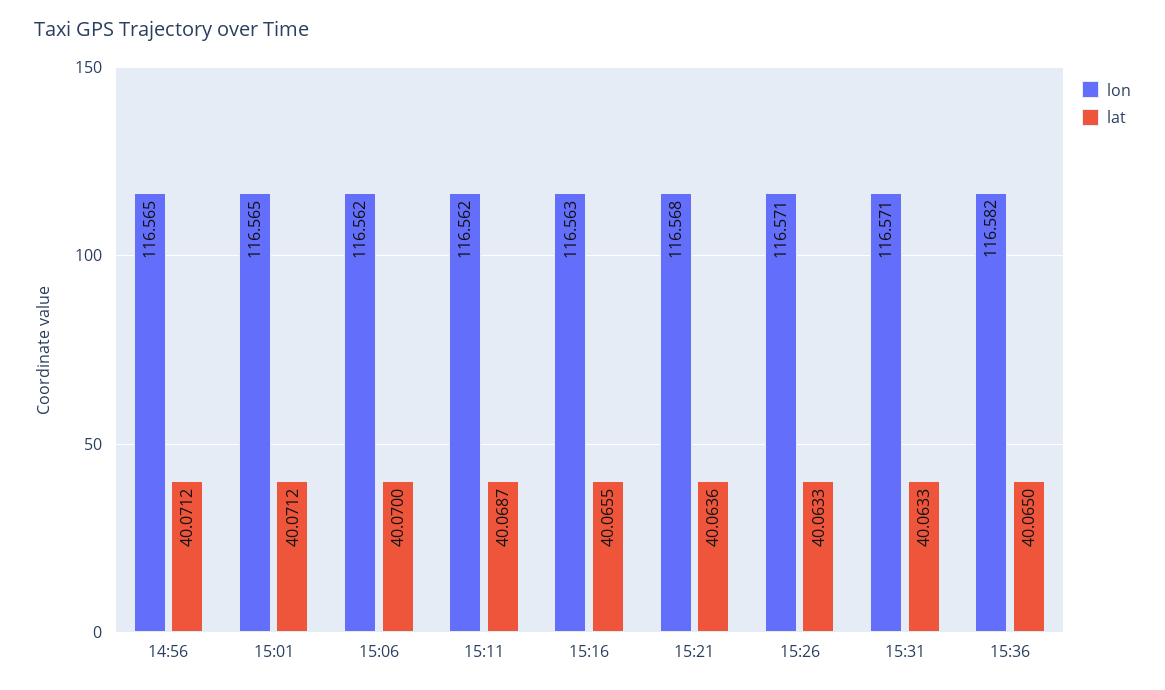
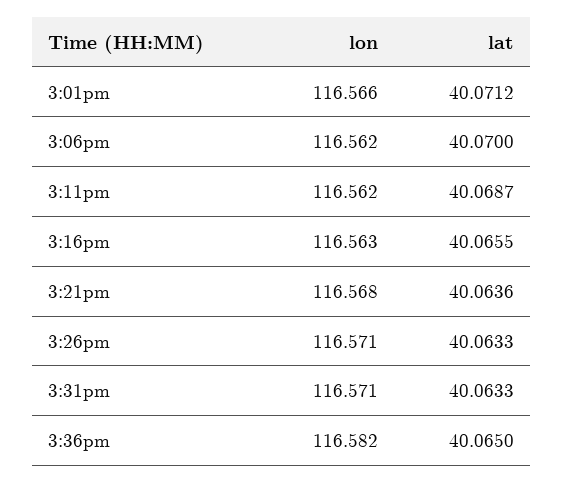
  {
    "lon": {
-     "14:56": 116.565,
-     "15:01": 116.565,
+     "15:01": 116.566,
      "15:06": 116.562,
      "15:11": 116.562,
      "15:16": 116.563,
      "15:21": 116.568,
      "15:26": 116.571,
      "15:31": 116.571,
      "15:36": 116.582
    },
    "lat": {
-     "14:56": 40.0712,
      "15:01": 40.0712,
      "15:06": 40.07,
      "15:11": 40.0687,
      "15:16": 40.0655,
      "15:21": 40.0636,
      "15:26": 40.0633,
      "15:31": 40.0633,
      "15:36": 40.065
    }
  }

